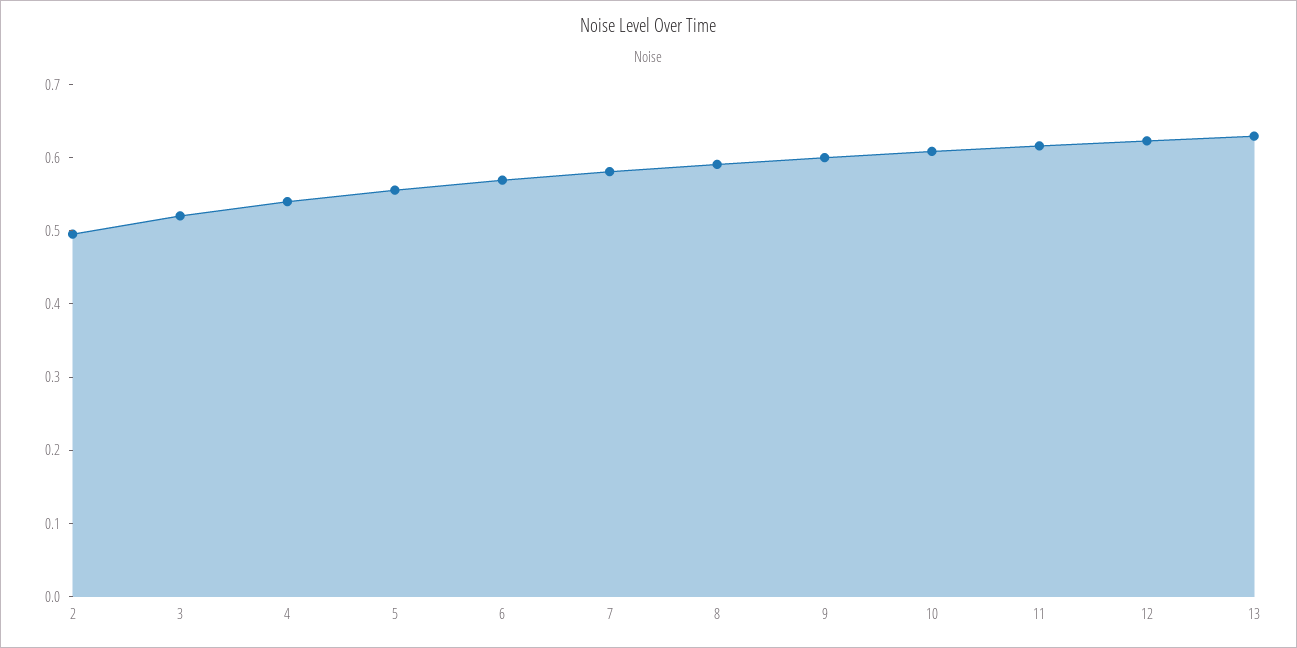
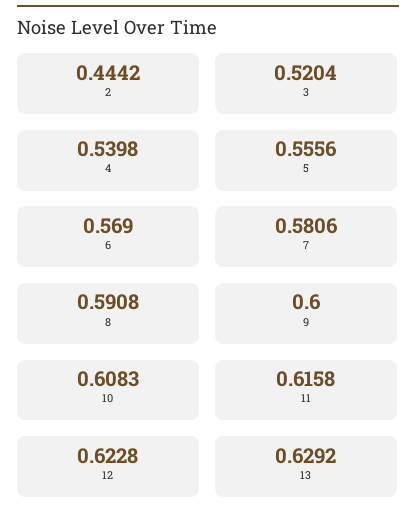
  {
-   "2": 0.5,
+   "2": 0.4442,
    "3": 0.5204,
    "4": 0.5398,
    "5": 0.5556,
    "6": 0.569,
    "7": 0.5806,
    "8": 0.5908,
    "9": 0.6,
    "10": 0.6083,
    "11": 0.6158,
    "12": 0.6228,
    "13": 0.6292
  }

